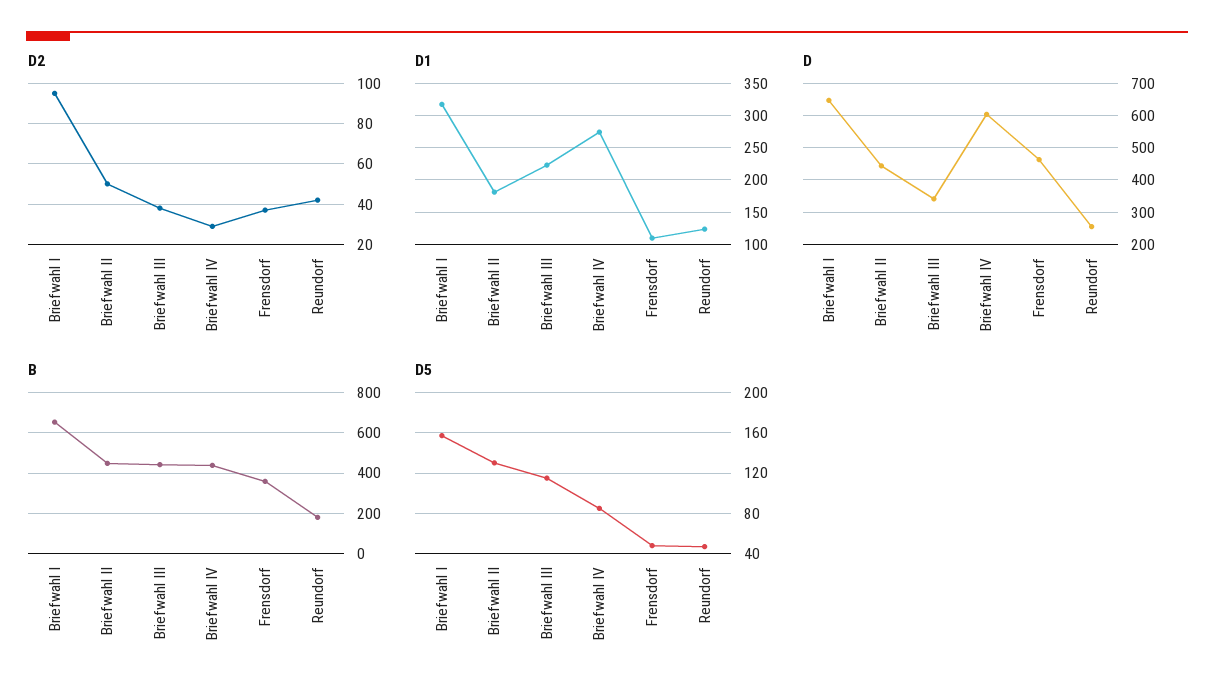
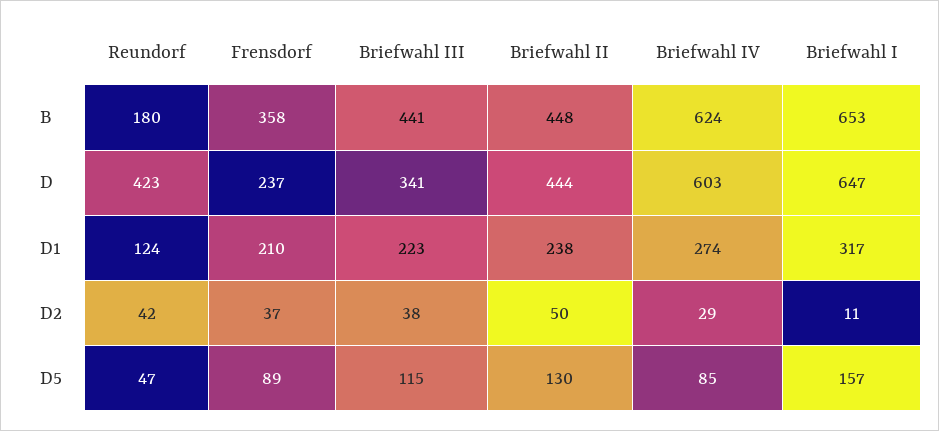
  {
    "D2": {
-     "Briefwahl I": 95,
+     "Briefwahl I": 11,
      "Briefwahl II": 50,
      "Briefwahl III": 38,
      "Briefwahl IV": 29,
      "Frensdorf": 37,
      "Reundorf": 42
    },
    "D1": {
      "Briefwahl I": 317,
-     "Briefwahl II": 180,
+     "Briefwahl II": 238,
      "Briefwahl III": 223,
      "Briefwahl IV": 274,
-     "Frensdorf": 110,
+     "Frensdorf": 210,
      "Reundorf": 124
    },
    "D": {
      "Briefwahl I": 647,
      "Briefwahl II": 444,
      "Briefwahl III": 341,
      "Briefwahl IV": 603,
-     "Frensdorf": 460,
+     "Frensdorf": 237,
-     "Reundorf": 260
+     "Reundorf": 423
    },
    "B": {
      "Briefwahl I": 653,
      "Briefwahl II": 448,
      "Briefwahl III": 441,
-     "Briefwahl IV": 450,
+     "Briefwahl IV": 624,
      "Frensdorf": 358,
      "Reundorf": 180
    },
    "D5": {
      "Briefwahl I": 157,
      "Briefwahl II": 130,
      "Briefwahl III": 115,
      "Briefwahl IV": 85,
-     "Frensdorf": 50,
+     "Frensdorf": 89,
      "Reundorf": 47
    }
  }

